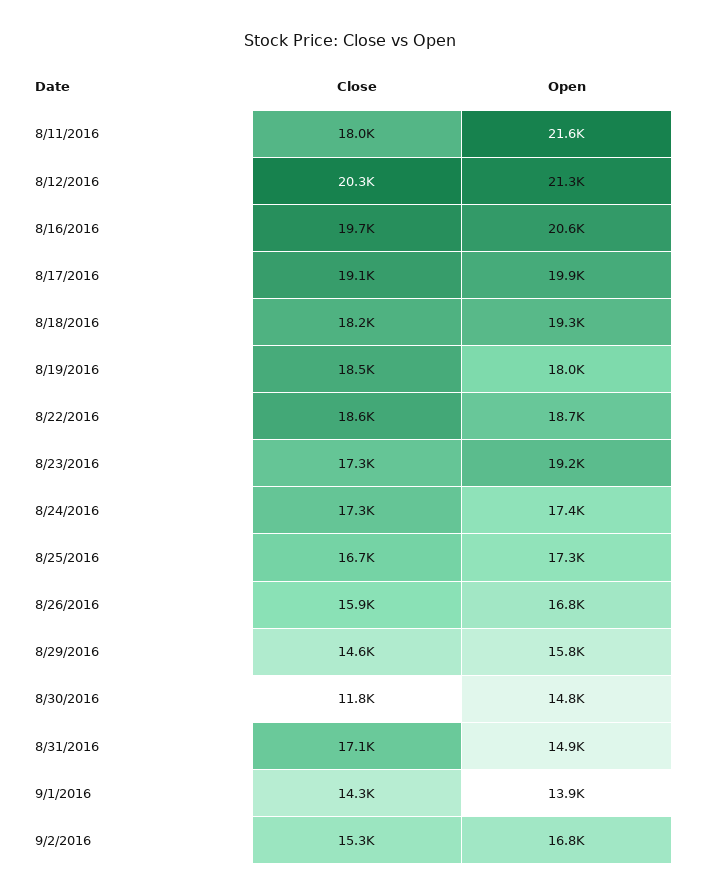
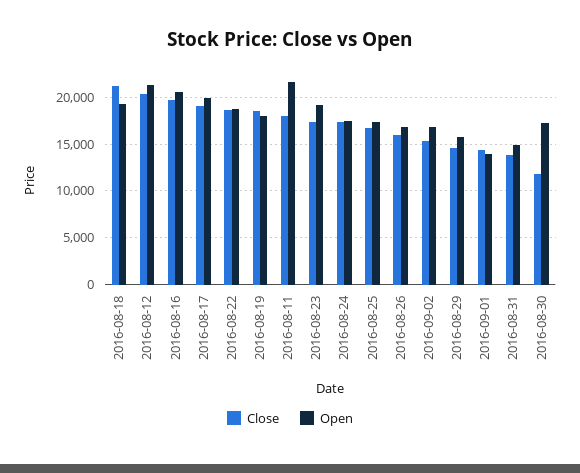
  {
    "Close": {
      "8/11/2016": 18000,
      "8/12/2016": 20300,
      "8/16/2016": 19700,
      "8/17/2016": 19100,
-     "8/18/2016": 18200,
+     "8/18/2016": 21000,
      "8/19/2016": 18500,
      "8/22/2016": 18600,
      "8/23/2016": 17300,
      "8/24/2016": 17300,
      "8/25/2016": 16700,
      "8/26/2016": 15900,
      "8/29/2016": 14600,
      "8/30/2016": 11800,
-     "8/31/2016": 17100,
+     "8/31/2016": 14000,
      "9/1/2016": 14300,
      "9/2/2016": 15300
    },
    "Open": {
      "8/11/2016": 21600,
      "8/12/2016": 21300,
      "8/16/2016": 20600,
      "8/17/2016": 19900,
      "8/18/2016": 19300,
      "8/19/2016": 18000,
      "8/22/2016": 18700,
      "8/23/2016": 19200,
      "8/24/2016": 17400,
      "8/25/2016": 17300,
      "8/26/2016": 16800,
      "8/29/2016": 15800,
-     "8/30/2016": 14800,
+     "8/30/2016": 17000,
      "8/31/2016": 14900,
      "9/1/2016": 13900,
      "9/2/2016": 16800
    }
  }

